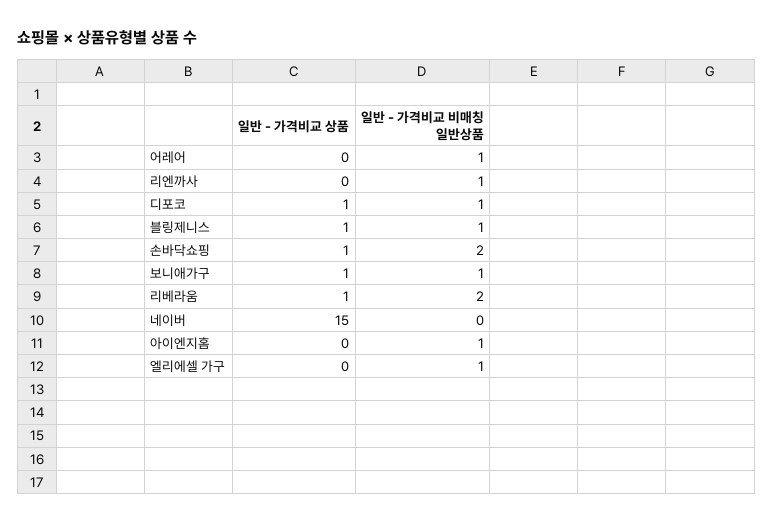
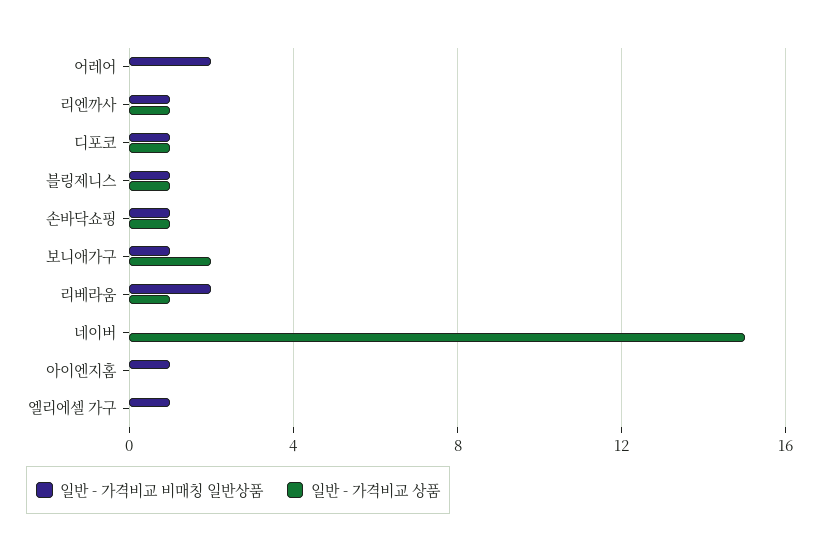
  {
    "일반 - 가격비교 상품": {
      "어레어": 0,
-     "리엔까사": 0,
+     "리엔까사": 1,
      "디포코": 1,
      "블링제니스": 1,
      "손바닥쇼핑": 1,
-     "보니애가구": 1,
+     "보니애가구": 2,
      "리베라움": 1,
      "네이버": 15,
      "아이엔지홈": 0,
      "엘리에셀 가구": 0
    },
    "일반 - 가격비교 비매칭 일반상품": {
-     "어레어": 1,
+     "어레어": 2,
      "리엔까사": 1,
      "디포코": 1,
      "블링제니스": 1,
-     "손바닥쇼핑": 2,
+     "손바닥쇼핑": 1,
      "보니애가구": 1,
      "리베라움": 2,
      "네이버": 0,
      "아이엔지홈": 1,
      "엘리에셀 가구": 1
    }
  }

